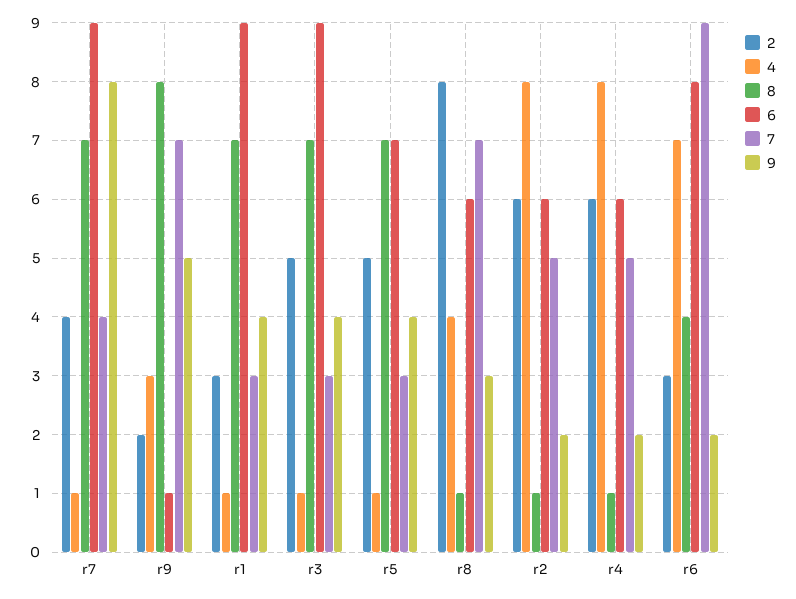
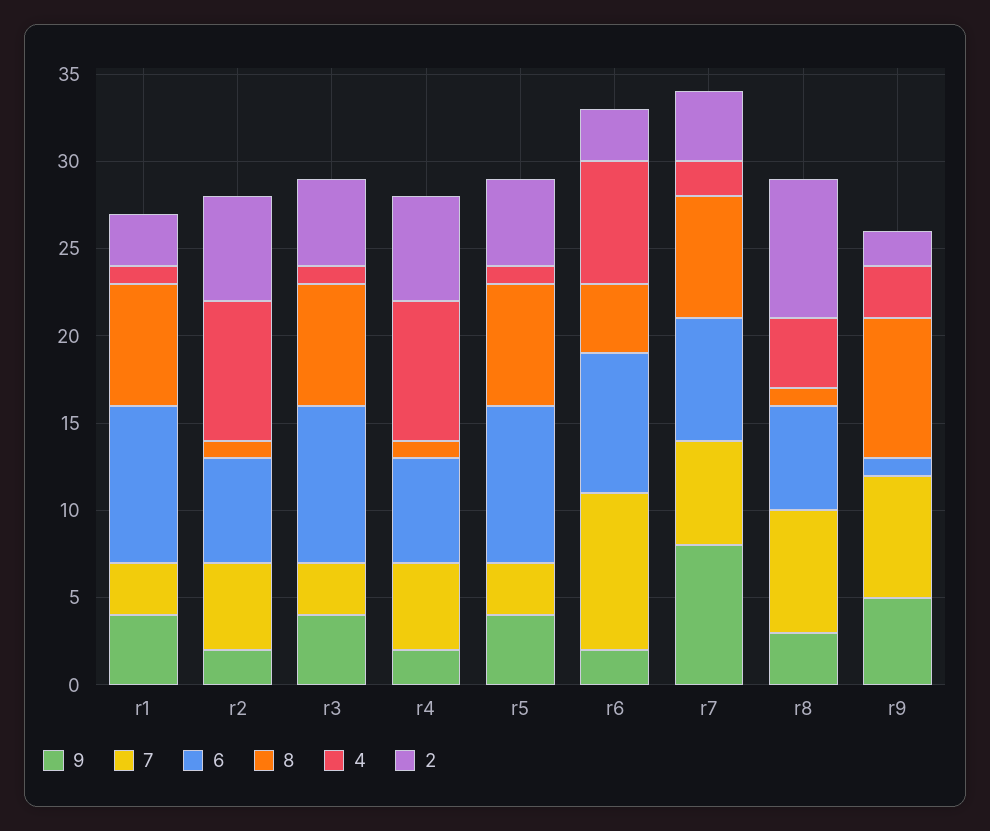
  {
    "2": {
      "r7": 4,
      "r9": 2,
      "r1": 3,
      "r3": 5,
      "r5": 5,
      "r8": 8,
      "r2": 6,
      "r4": 6,
      "r6": 3
    },
    "4": {
-     "r7": 1,
+     "r7": 2,
      "r9": 3,
      "r1": 1,
      "r3": 1,
      "r5": 1,
      "r8": 4,
      "r2": 8,
      "r4": 8,
      "r6": 7
    },
    "8": {
      "r7": 7,
      "r9": 8,
      "r1": 7,
      "r3": 7,
      "r5": 7,
      "r8": 1,
      "r2": 1,
      "r4": 1,
      "r6": 4
    },
    "6": {
-     "r7": 9,
+     "r7": 7,
      "r9": 1,
      "r1": 9,
      "r3": 9,
-     "r5": 7,
+     "r5": 9,
      "r8": 6,
      "r2": 6,
      "r4": 6,
      "r6": 8
    },
    "7": {
-     "r7": 4,
+     "r7": 6,
      "r9": 7,
      "r1": 3,
      "r3": 3,
      "r5": 3,
      "r8": 7,
      "r2": 5,
      "r4": 5,
      "r6": 9
    },
    "9": {
      "r7": 8,
      "r9": 5,
      "r1": 4,
      "r3": 4,
      "r5": 4,
      "r8": 3,
      "r2": 2,
      "r4": 2,
      "r6": 2
    }
  }

